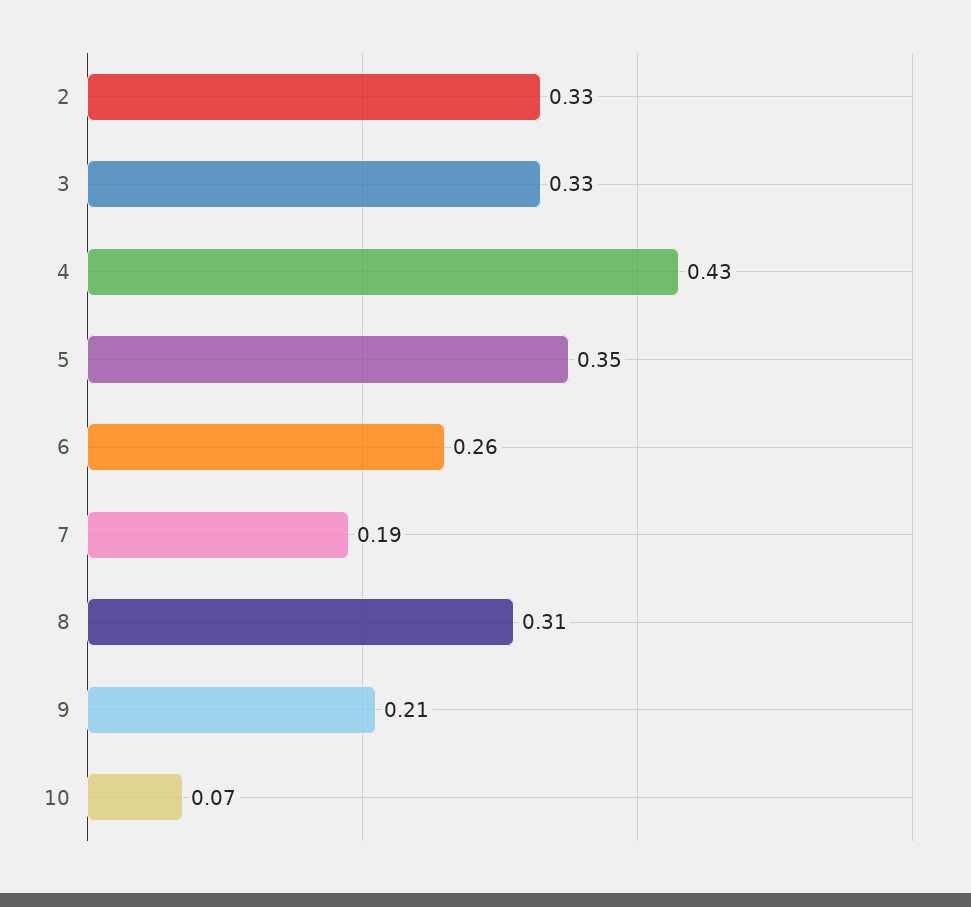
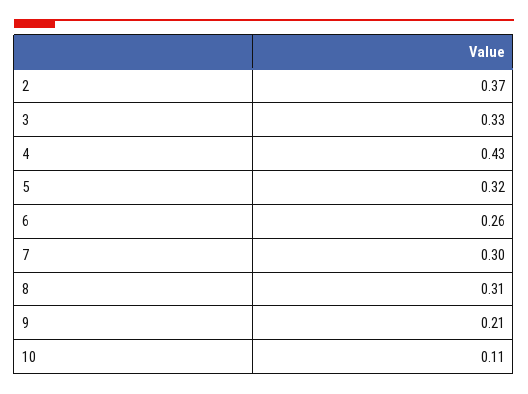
  {
-   "2": 0.33,
+   "2": 0.37,
    "3": 0.33,
    "4": 0.43,
-   "5": 0.35,
+   "5": 0.32,
    "6": 0.26,
-   "7": 0.19,
+   "7": 0.3,
    "8": 0.31,
    "9": 0.21,
-   "10": 0.07
+   "10": 0.11
  }

